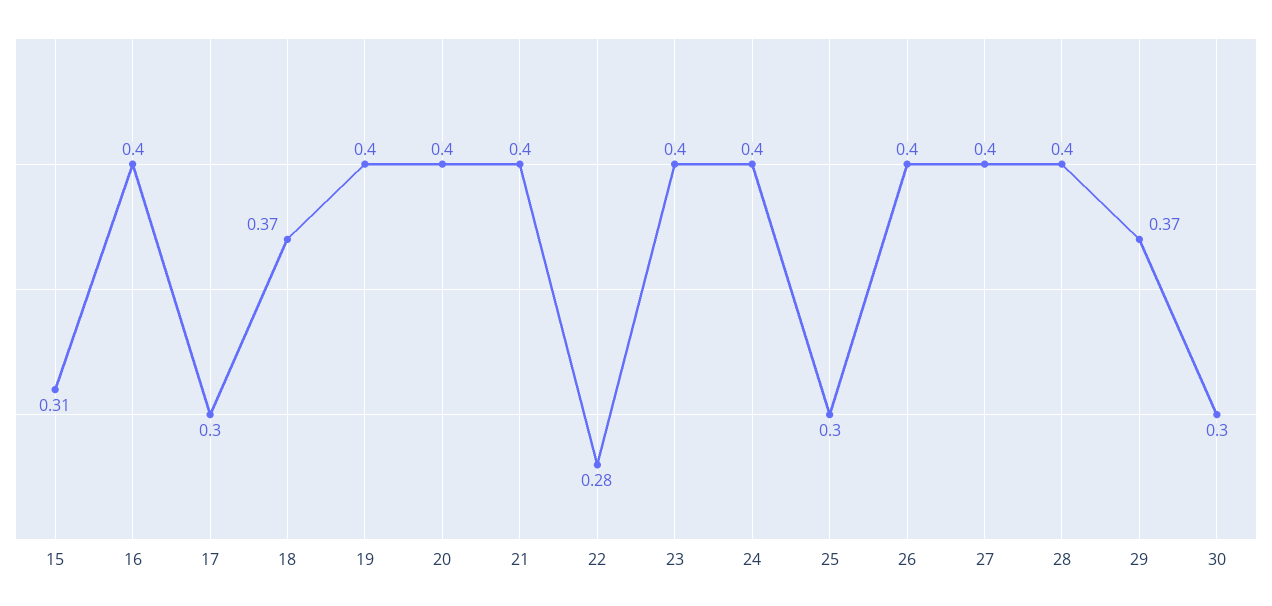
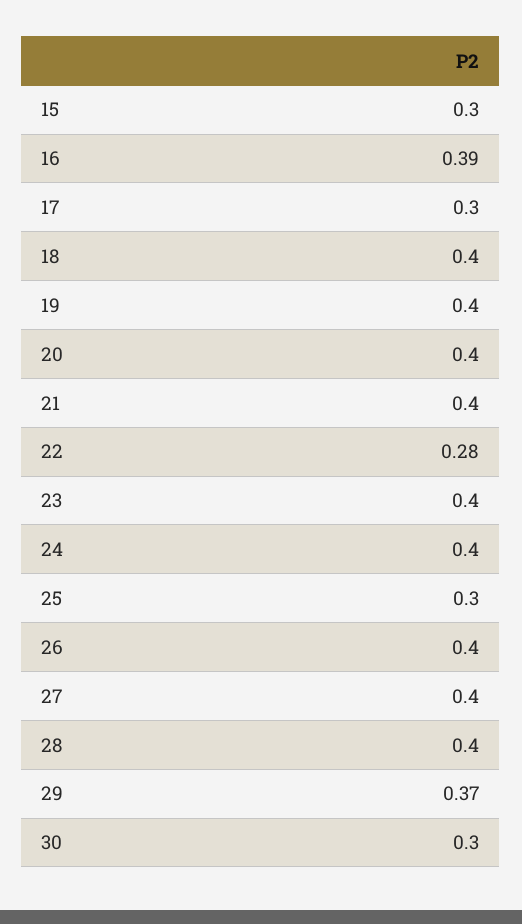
  {
-   "15": 0.31,
+   "15": 0.3,
-   "16": 0.4,
+   "16": 0.39,
    "17": 0.3,
-   "18": 0.37,
+   "18": 0.4,
    "19": 0.4,
    "20": 0.4,
    "21": 0.4,
    "22": 0.28,
    "23": 0.4,
    "24": 0.4,
    "25": 0.3,
    "26": 0.4,
    "27": 0.4,
    "28": 0.4,
    "29": 0.37,
    "30": 0.3
  }

